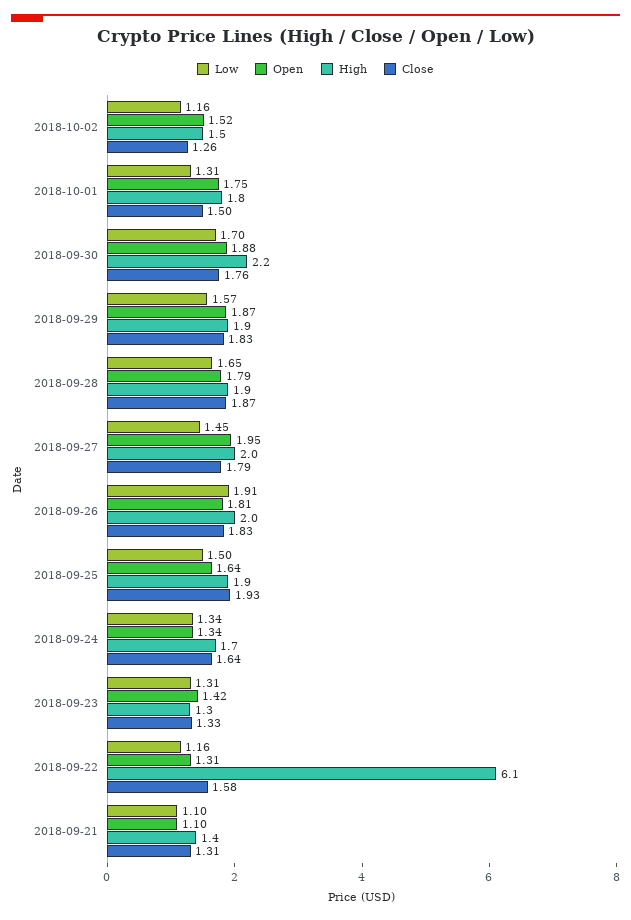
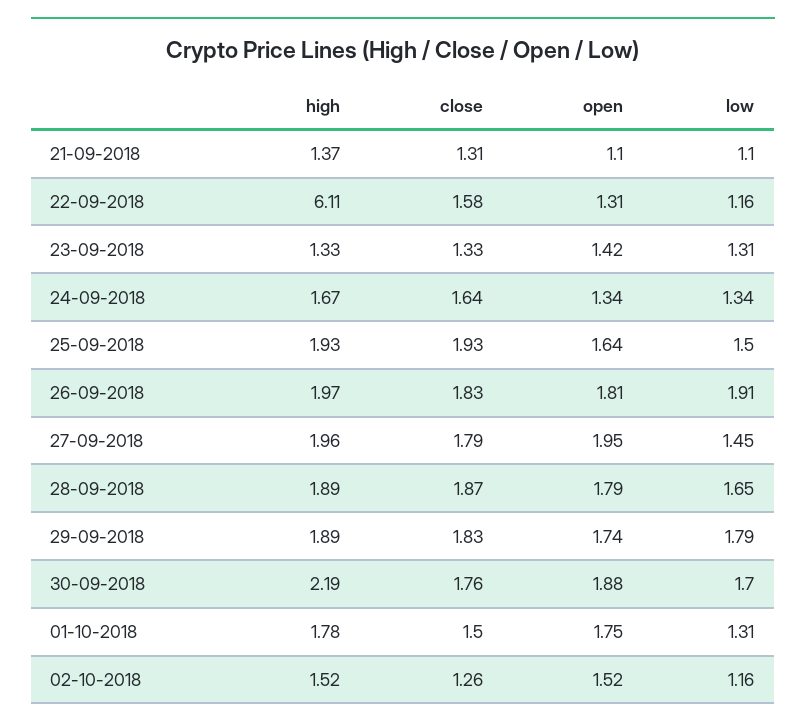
  {
    "Low": {
      "2018-10-02": 1.16,
      "2018-10-01": 1.31,
      "2018-09-30": 1.7,
-     "2018-09-29": 1.57,
+     "2018-09-29": 1.79,
      "2018-09-28": 1.65,
      "2018-09-27": 1.45,
      "2018-09-26": 1.91,
      "2018-09-25": 1.5,
      "2018-09-24": 1.34,
      "2018-09-23": 1.31,
      "2018-09-22": 1.16,
      "2018-09-21": 1.1
    },
    "Open": {
      "2018-10-02": 1.52,
      "2018-10-01": 1.75,
      "2018-09-30": 1.88,
-     "2018-09-29": 1.87,
+     "2018-09-29": 1.74,
      "2018-09-28": 1.79,
      "2018-09-27": 1.95,
      "2018-09-26": 1.81,
      "2018-09-25": 1.64,
      "2018-09-24": 1.34,
      "2018-09-23": 1.42,
      "2018-09-22": 1.31,
      "2018-09-21": 1.1
    },
    "High": {
      "2018-10-02": 1.52,
      "2018-10-01": 1.78,
      "2018-09-30": 2.19,
      "2018-09-29": 1.89,
      "2018-09-28": 1.89,
      "2018-09-27": 1.96,
      "2018-09-26": 1.97,
      "2018-09-25": 1.93,
      "2018-09-24": 1.67,
      "2018-09-23": 1.33,
      "2018-09-22": 6.11,
      "2018-09-21": 1.37
    },
    "Close": {
      "2018-10-02": 1.26,
      "2018-10-01": 1.5,
      "2018-09-30": 1.76,
      "2018-09-29": 1.83,
      "2018-09-28": 1.87,
      "2018-09-27": 1.79,
      "2018-09-26": 1.83,
      "2018-09-25": 1.93,
      "2018-09-24": 1.64,
      "2018-09-23": 1.33,
      "2018-09-22": 1.58,
      "2018-09-21": 1.31
    }
  }

